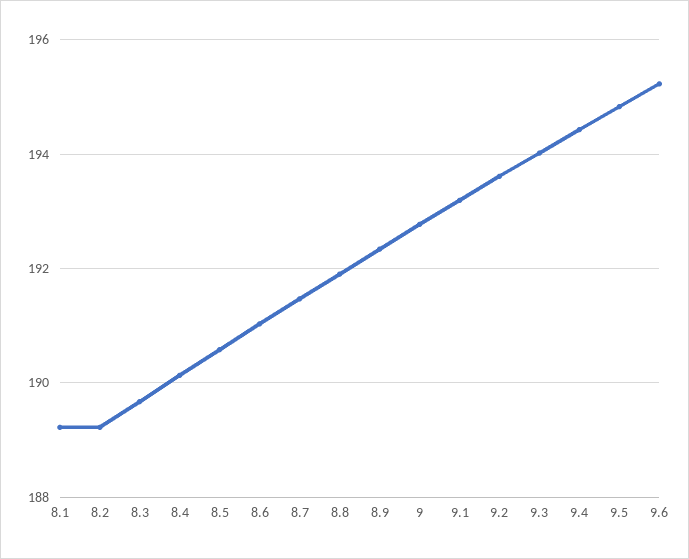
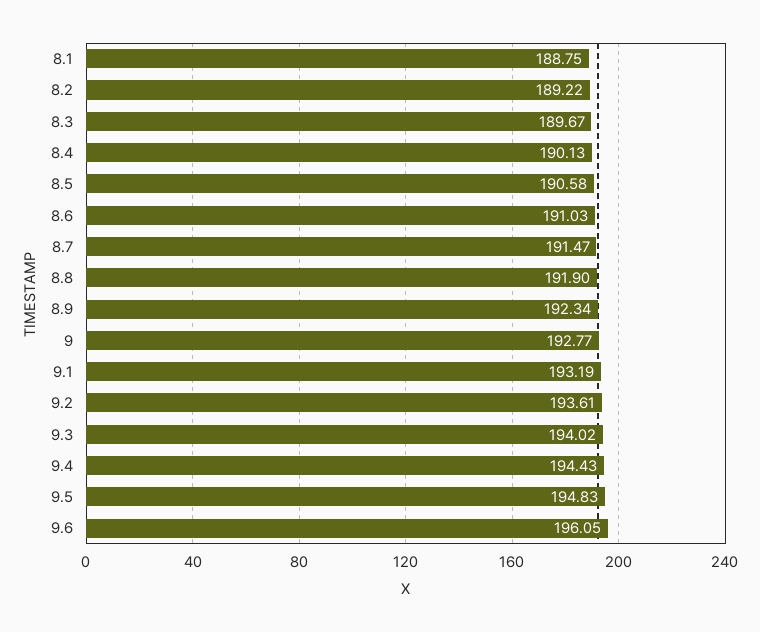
  {
-   "8.1": 189.2,
+   "8.1": 188.75,
    "8.2": 189.22,
    "8.3": 189.67,
    "8.4": 190.13,
    "8.5": 190.58,
    "8.6": 191.03,
    "8.7": 191.47,
    "8.8": 191.9,
    "8.9": 192.34,
    "9": 192.77,
    "9.1": 193.19,
    "9.2": 193.61,
    "9.3": 194.02,
    "9.4": 194.43,
    "9.5": 194.83,
-   "9.6": 195.2
+   "9.6": 196.05
  }

